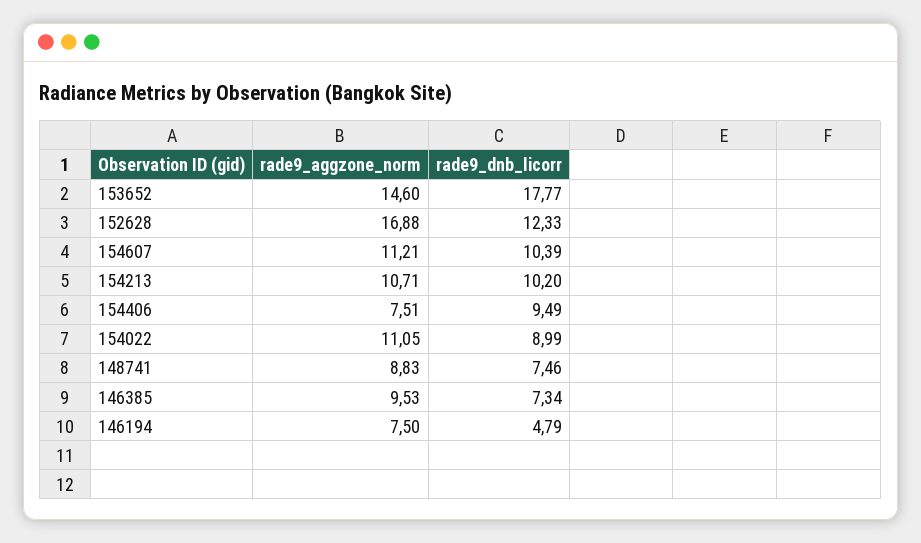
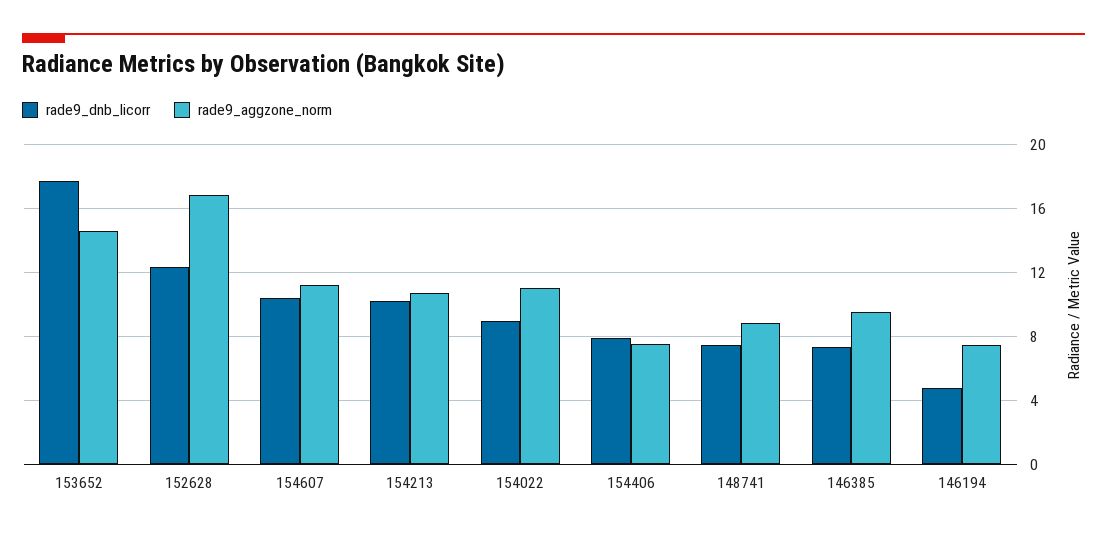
  {
    "rade9_aggzone_norm": {
      "153652": 14.6,
      "152628": 16.88,
      "154607": 11.21,
      "154213": 10.71,
      "154406": 7.51,
      "154022": 11.05,
      "148741": 8.83,
      "146385": 9.53,
      "146194": 7.5
    },
    "rade9_dnb_licorr": {
      "153652": 17.77,
      "152628": 12.33,
      "154607": 10.39,
      "154213": 10.2,
-     "154406": 9.49,
+     "154406": 8,
      "154022": 8.99,
      "148741": 7.46,
      "146385": 7.34,
      "146194": 4.79
    }
  }

